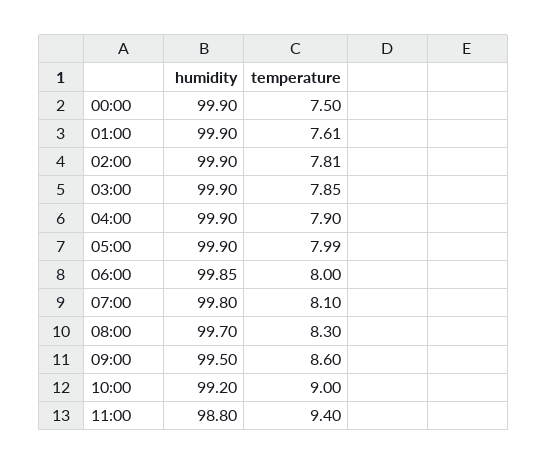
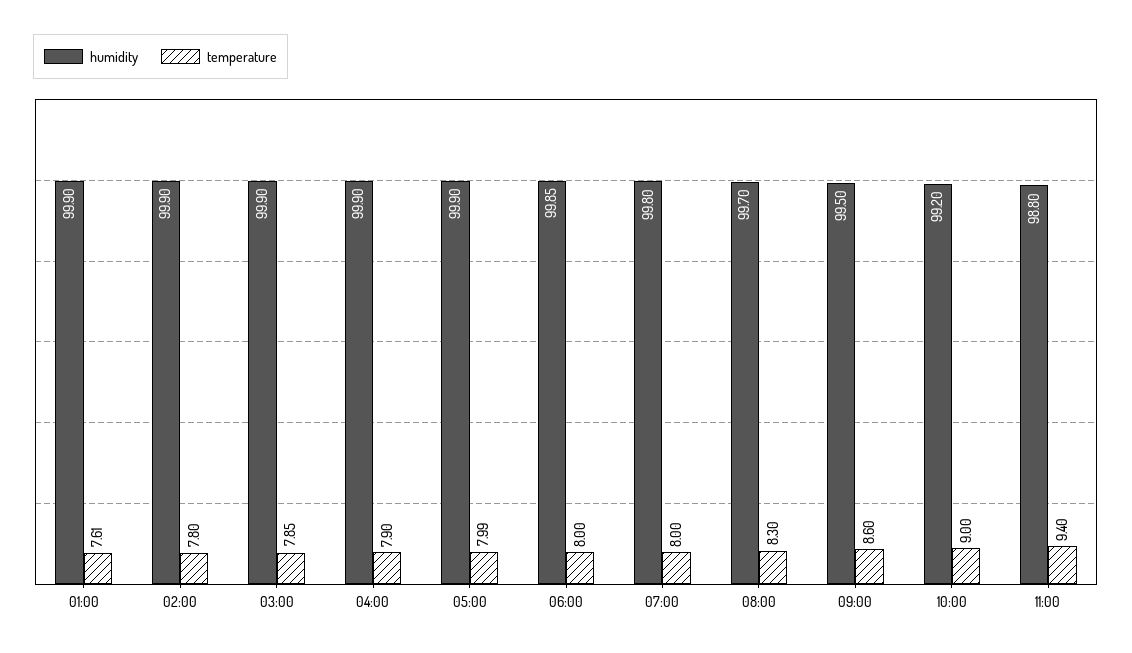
  {
    "humidity": {
-     "00:00": 99.9,
      "01:00": 99.9,
      "02:00": 99.9,
      "03:00": 99.9,
      "04:00": 99.9,
      "05:00": 99.9,
      "06:00": 99.85,
      "07:00": 99.8,
      "08:00": 99.7,
      "09:00": 99.5,
      "10:00": 99.2,
      "11:00": 98.8
    },
    "temperature": {
-     "00:00": 7.5,
      "01:00": 7.61,
-     "02:00": 7.81,
+     "02:00": 7.8,
      "03:00": 7.85,
      "04:00": 7.9,
      "05:00": 7.99,
      "06:00": 8,
-     "07:00": 8.1,
+     "07:00": 8,
      "08:00": 8.3,
      "09:00": 8.6,
      "10:00": 9,
      "11:00": 9.4
    }
  }

